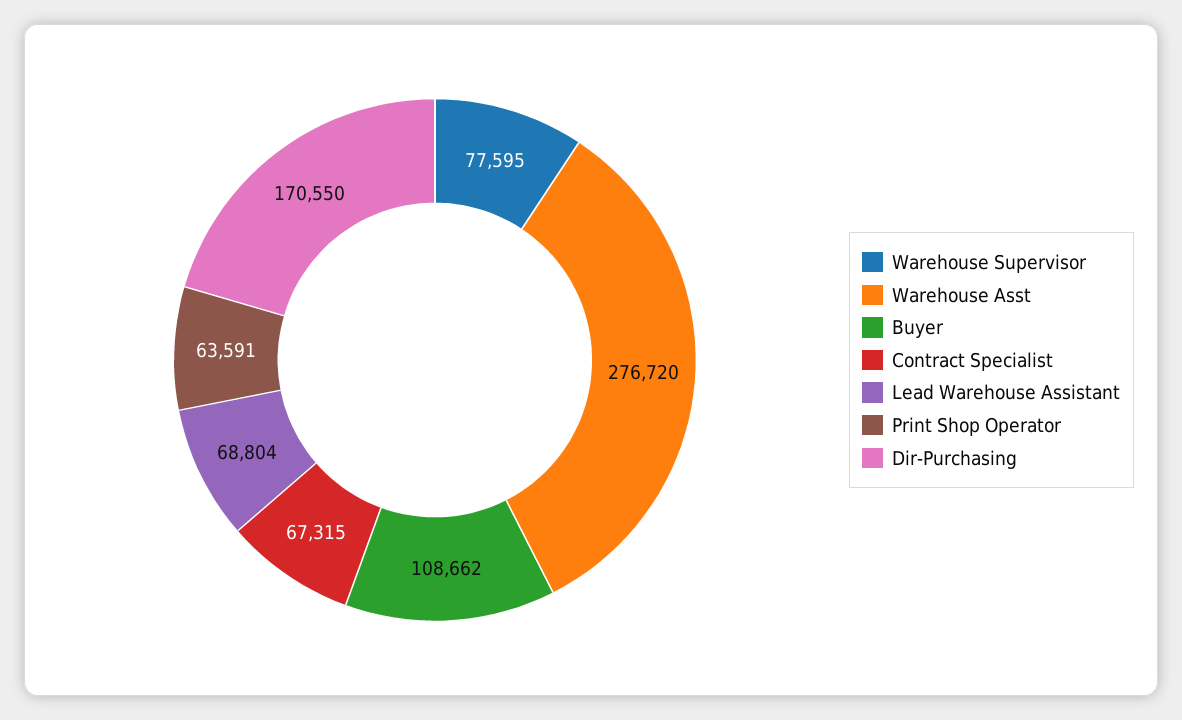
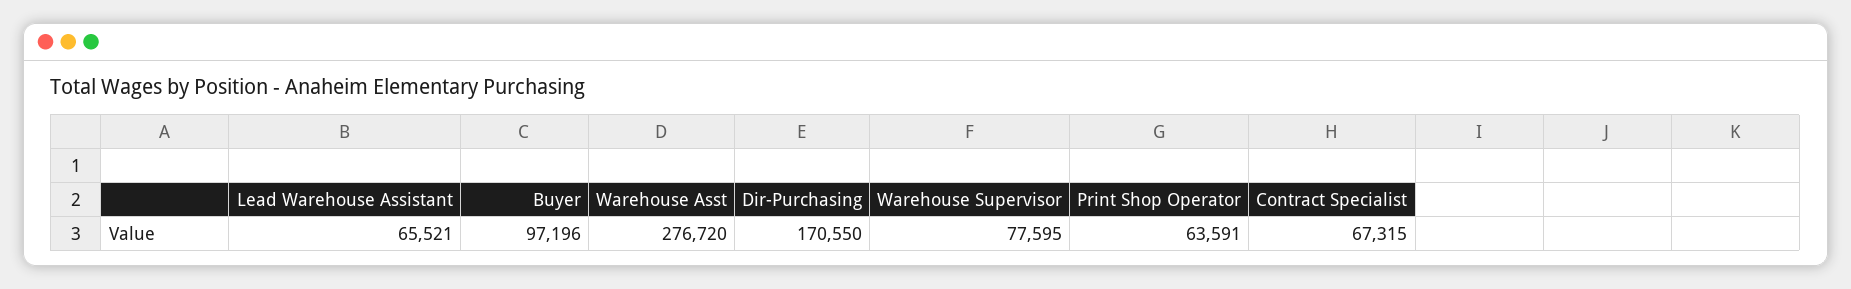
  {
    "Warehouse Supervisor": 77595,
    "Warehouse Asst": 276720,
-   "Buyer": 108662,
+   "Buyer": 97196,
    "Contract Specialist": 67315,
-   "Lead Warehouse Assistant": 68804,
+   "Lead Warehouse Assistant": 65521,
    "Print Shop Operator": 63591,
    "Dir-Purchasing": 170550
  }

